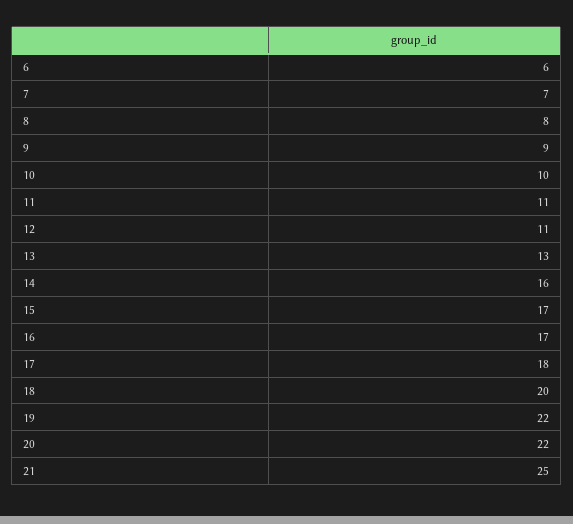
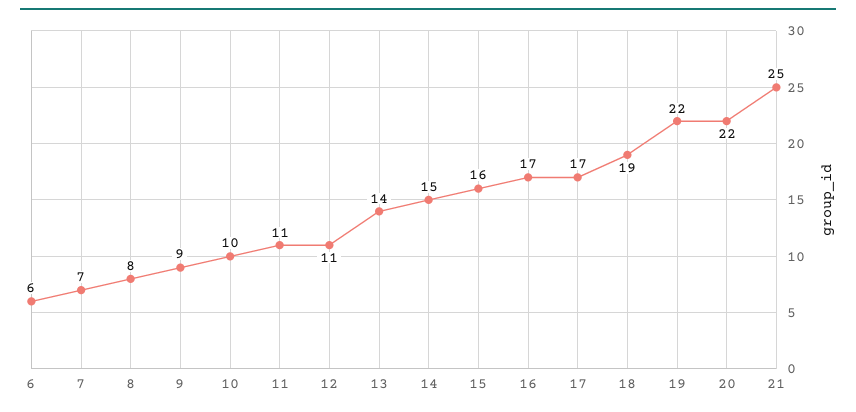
  {
    "6": 6,
    "7": 7,
    "8": 8,
    "9": 9,
    "10": 10,
    "11": 11,
    "12": 11,
-   "13": 13,
+   "13": 14,
-   "14": 16,
+   "14": 15,
-   "15": 17,
+   "15": 16,
    "16": 17,
-   "17": 18,
+   "17": 17,
-   "18": 20,
+   "18": 19,
    "19": 22,
    "20": 22,
    "21": 25
  }

